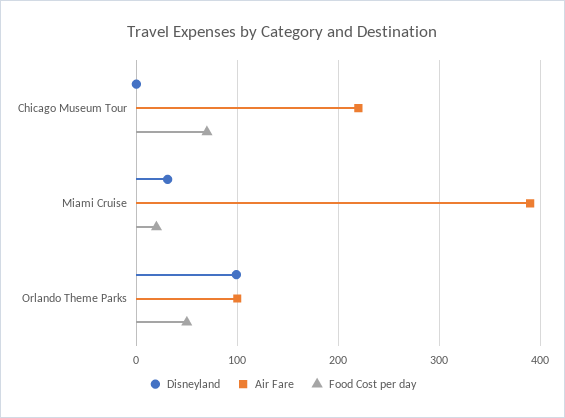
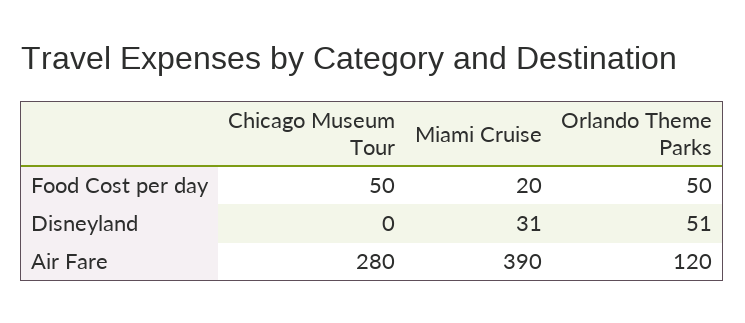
  {
    "Disneyland": {
      "Chicago Museum Tour": 0,
      "Miami Cruise": 31,
-     "Orlando Theme Parks": 100
+     "Orlando Theme Parks": 51
    },
    "Air Fare": {
-     "Chicago Museum Tour": 220,
+     "Chicago Museum Tour": 280,
      "Miami Cruise": 390,
-     "Orlando Theme Parks": 100
+     "Orlando Theme Parks": 120
    },
    "Food Cost per day": {
-     "Chicago Museum Tour": 70,
+     "Chicago Museum Tour": 50,
      "Miami Cruise": 20,
      "Orlando Theme Parks": 50
    }
  }

